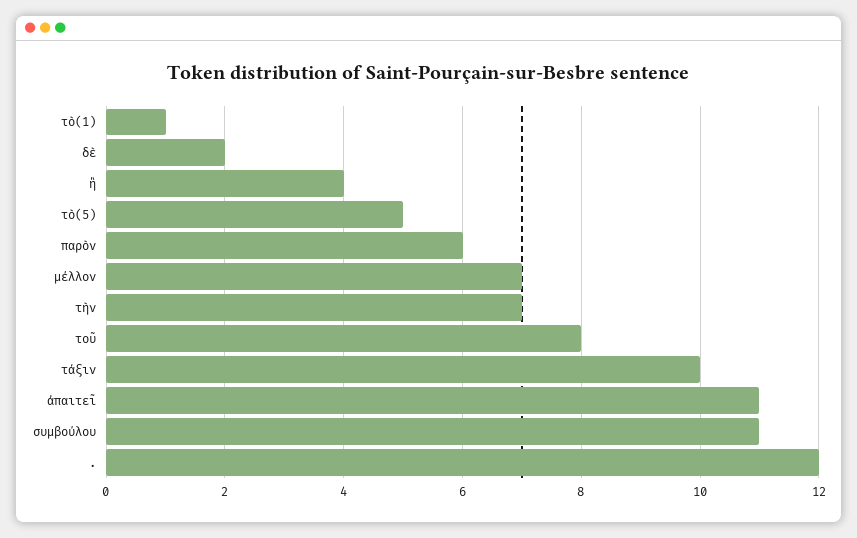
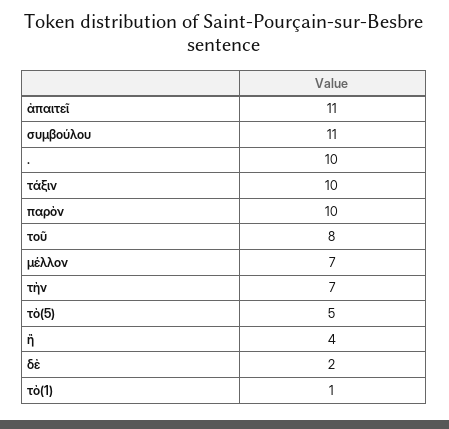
  {
    "τὸ(1)": 1,
    "δὲ": 2,
    "ἢ": 4,
    "τὸ(5)": 5,
-   "παρὸν": 6,
+   "παρὸν": 10,
    "μέλλον": 7,
    "τὴν": 7,
    "τοῦ": 8,
    "τάξιν": 10,
    "ἀπαιτεῖ": 11,
    "συμβούλου": 11,
-   ".": 12
+   ".": 10
  }

